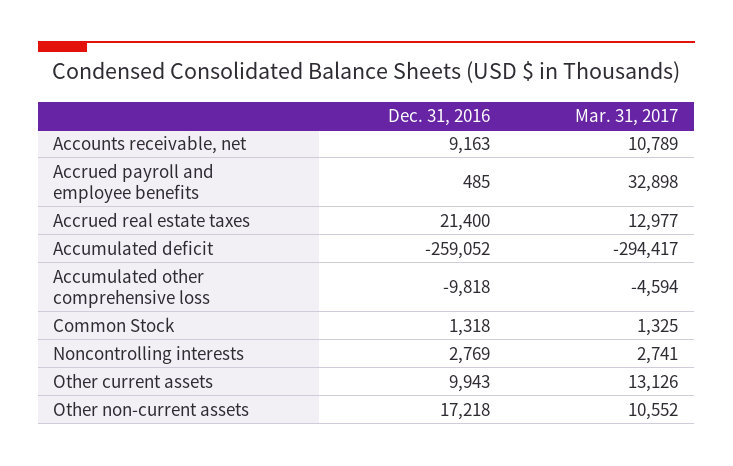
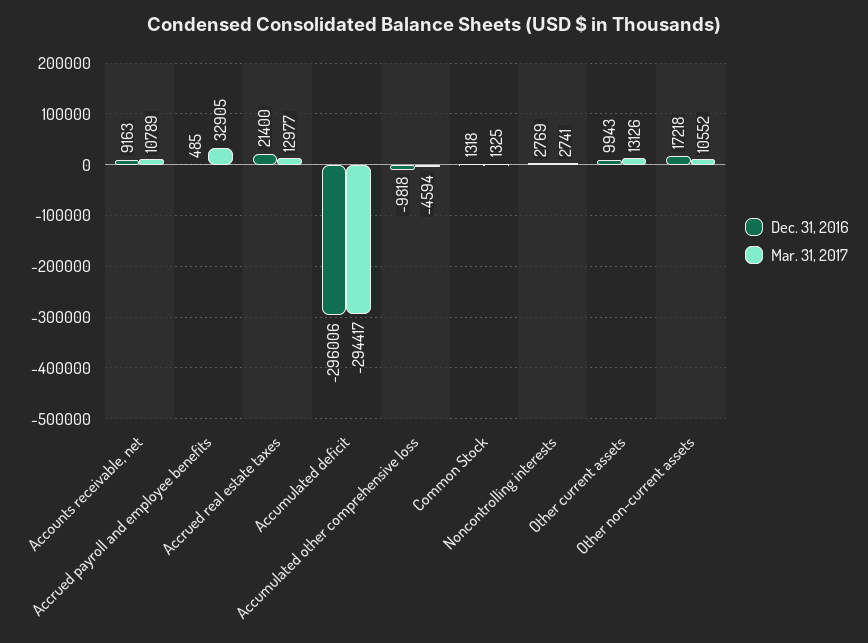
  {
    "Dec. 31, 2016": {
      "Accounts receivable, net": 9163,
      "Accrued payroll and employee benefits": 485,
      "Accrued real estate taxes": 21400,
-     "Accumulated deficit": -259052,
+     "Accumulated deficit": -296006,
      "Accumulated other comprehensive loss": -9818,
      "Common Stock": 1318,
      "Noncontrolling interests": 2769,
      "Other current assets": 9943,
      "Other non-current assets": 17218
    },
    "Mar. 31, 2017": {
      "Accounts receivable, net": 10789,
-     "Accrued payroll and employee benefits": 32898,
+     "Accrued payroll and employee benefits": 32905,
      "Accrued real estate taxes": 12977,
      "Accumulated deficit": -294417,
      "Accumulated other comprehensive loss": -4594,
      "Common Stock": 1325,
      "Noncontrolling interests": 2741,
      "Other current assets": 13126,
      "Other non-current assets": 10552
    }
  }

